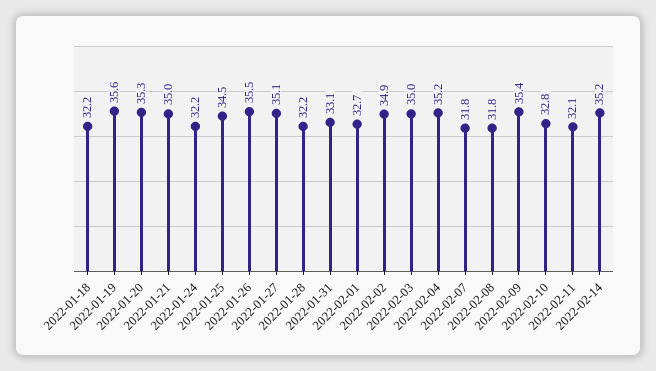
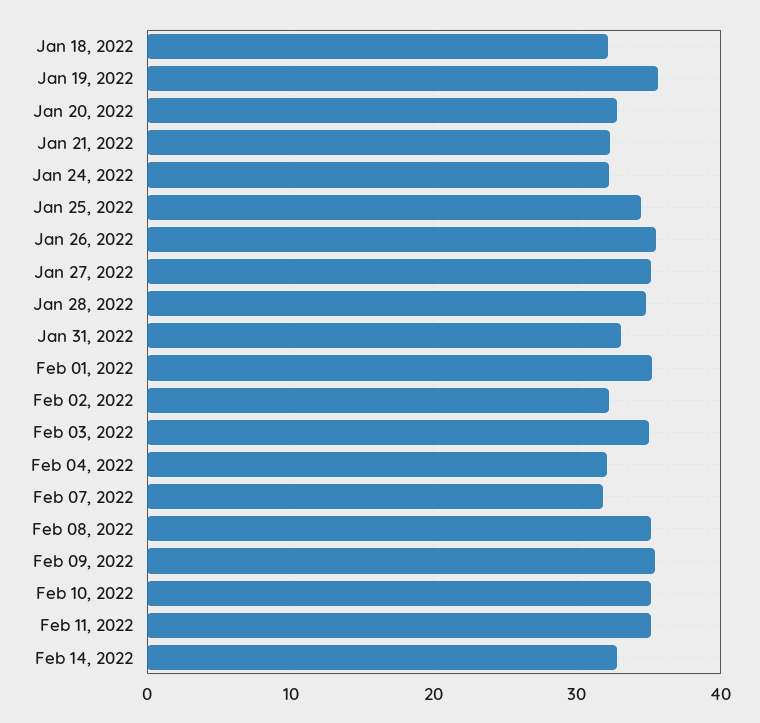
  {
    "2022-01-18": 32.2,
    "2022-01-19": 35.6,
-   "2022-01-20": 35.3,
+   "2022-01-20": 33,
-   "2022-01-21": 35,
+   "2022-01-21": 32,
    "2022-01-24": 32.2,
    "2022-01-25": 34.5,
    "2022-01-26": 35.5,
    "2022-01-27": 35.1,
-   "2022-01-28": 32.2,
+   "2022-01-28": 35,
    "2022-01-31": 33.1,
-   "2022-02-01": 32.7,
+   "2022-02-01": 35,
-   "2022-02-02": 34.9,
+   "2022-02-02": 32,
    "2022-02-03": 35,
-   "2022-02-04": 35.2,
+   "2022-02-04": 32,
    "2022-02-07": 31.8,
-   "2022-02-08": 31.8,
+   "2022-02-08": 35,
    "2022-02-09": 35.4,
-   "2022-02-10": 32.8,
+   "2022-02-10": 35,
-   "2022-02-11": 32.1,
+   "2022-02-11": 35,
-   "2022-02-14": 35.2
+   "2022-02-14": 33
  }

